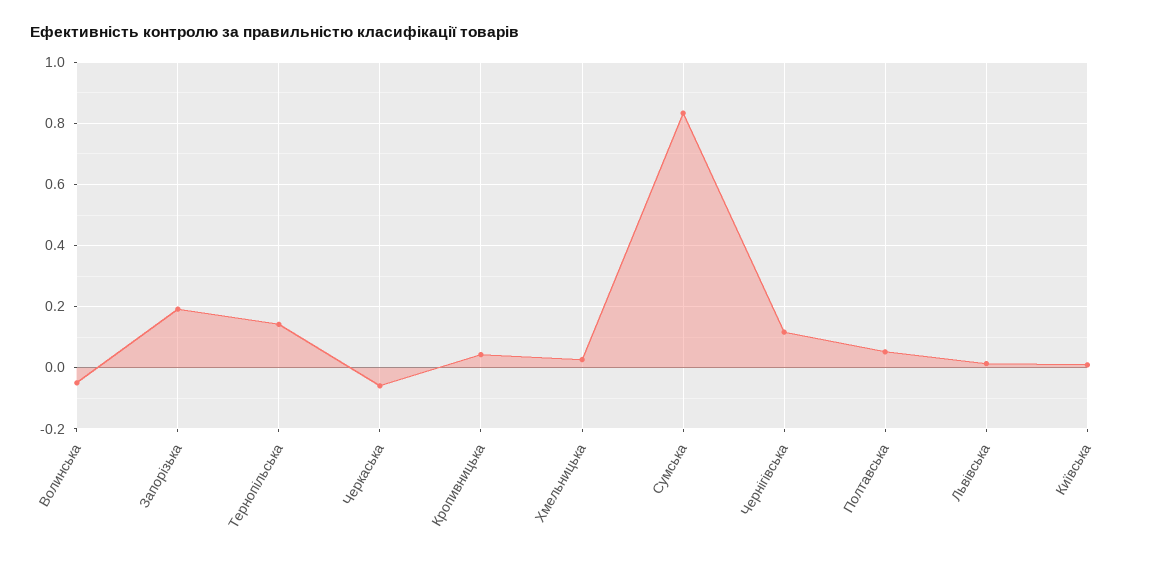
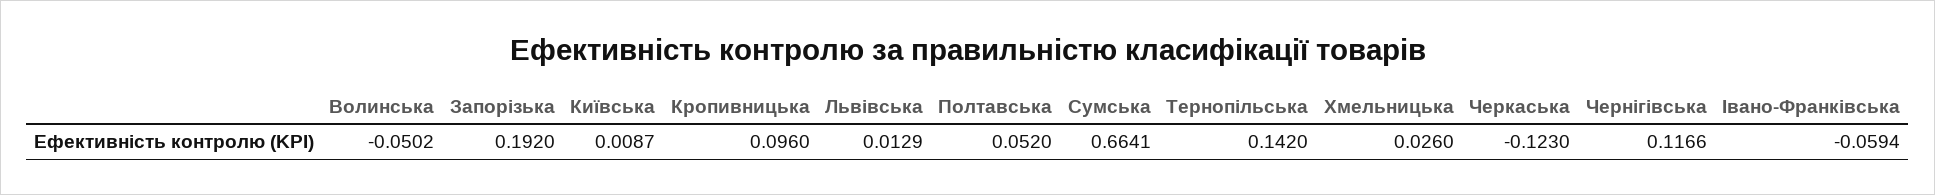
  {
    "Волинська": -0.0502,
    "Запорізька": 0.192,
    "Тернопільська": 0.142,
-   "Черкаська": -0.06,
+   "Черкаська": -0.123,
-   "Кропивницька": 0.04,
+   "Кропивницька": 0.096,
    "Хмельницька": 0.026,
-   "Сумська": 0.84,
+   "Сумська": 0.6641,
    "Чернігівська": 0.1166,
    "Полтавська": 0.052,
    "Львівська": 0.0129,
-   "Київська": 0.0087
+   "Київська": 0.0087,
+   "Івано-Франківська": -0.0594
  }

